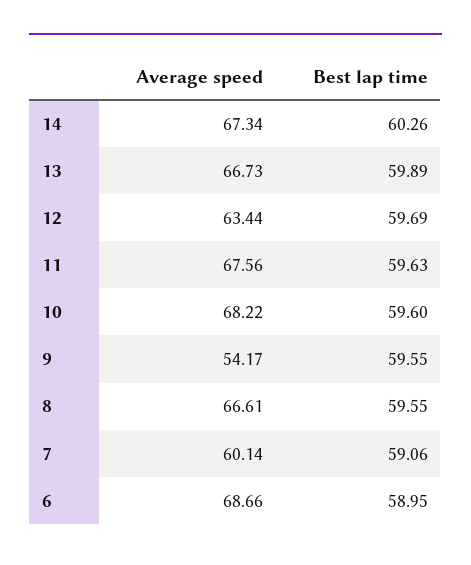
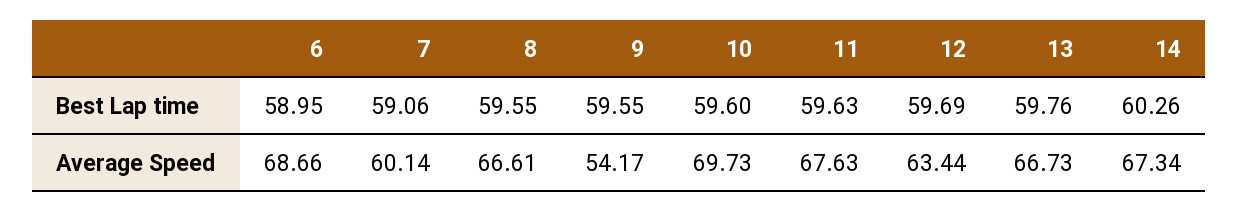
  {
    "Average speed": {
      "14": 67.34,
      "13": 66.73,
      "12": 63.44,
-     "11": 67.56,
+     "11": 67.63,
-     "10": 68.22,
+     "10": 69.73,
      "9": 54.17,
      "8": 66.61,
      "7": 60.14,
      "6": 68.66
    },
    "Best lap time": {
      "14": 60.26,
-     "13": 59.89,
+     "13": 59.76,
      "12": 59.69,
      "11": 59.63,
      "10": 59.6,
      "9": 59.55,
      "8": 59.55,
      "7": 59.06,
      "6": 58.95
    }
  }

